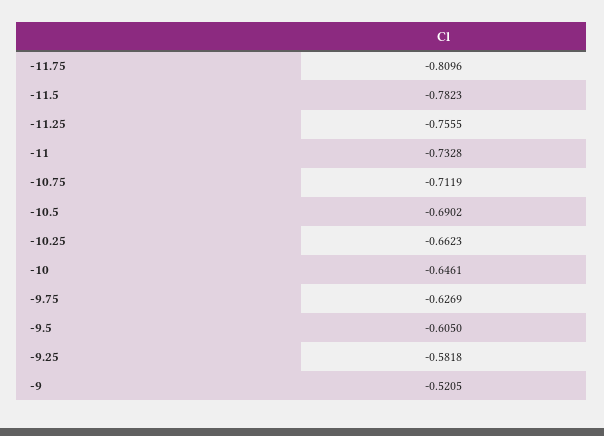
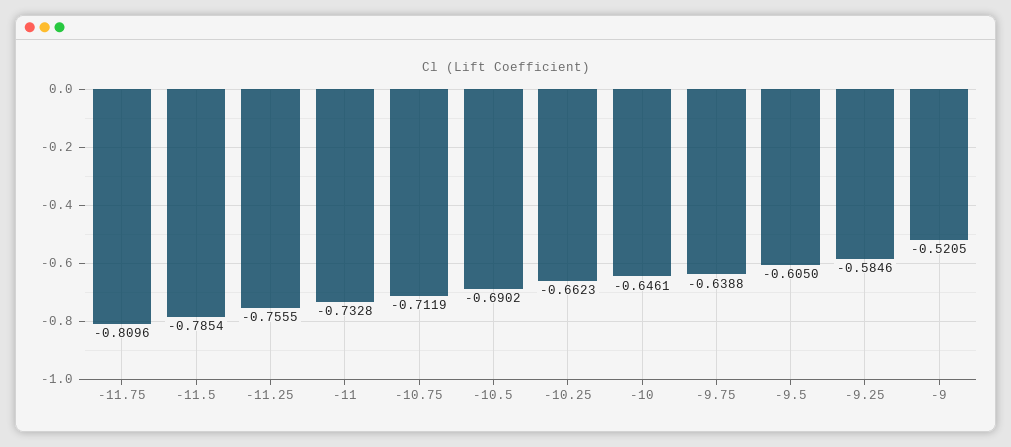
  {
    "-11.75": -0.8096,
-   "-11.5": -0.7823,
+   "-11.5": -0.7854,
    "-11.25": -0.7555,
    "-11": -0.7328,
    "-10.75": -0.7119,
    "-10.5": -0.6902,
    "-10.25": -0.6623,
    "-10": -0.6461,
-   "-9.75": -0.6269,
+   "-9.75": -0.6388,
    "-9.5": -0.605,
-   "-9.25": -0.5818,
+   "-9.25": -0.5846,
    "-9": -0.5205
  }

